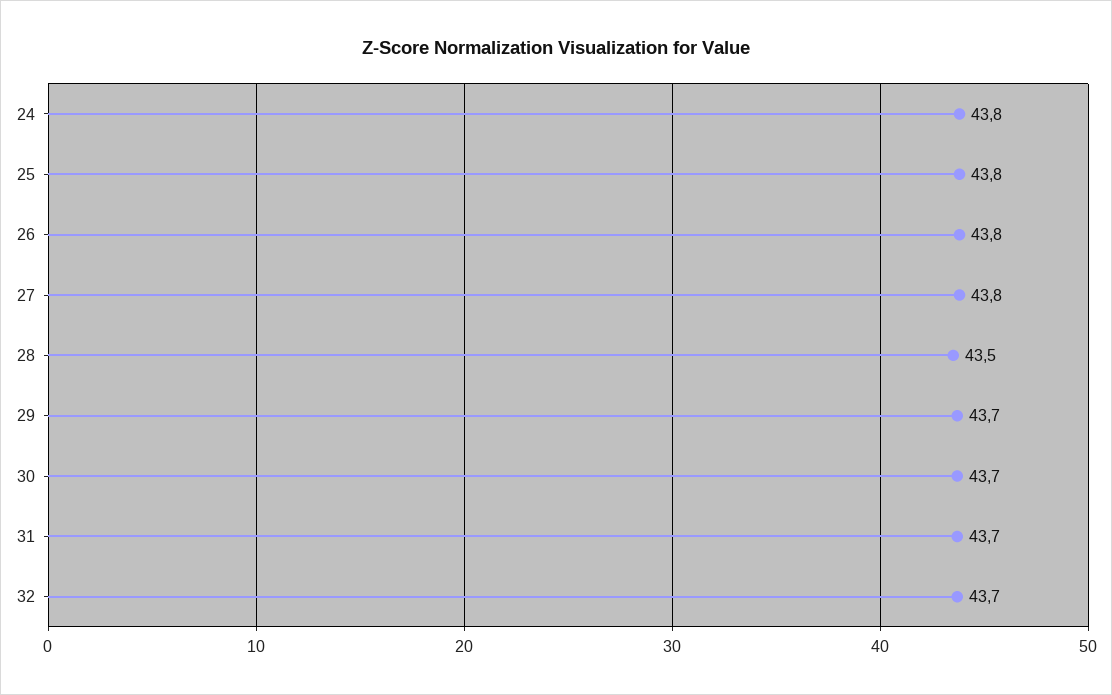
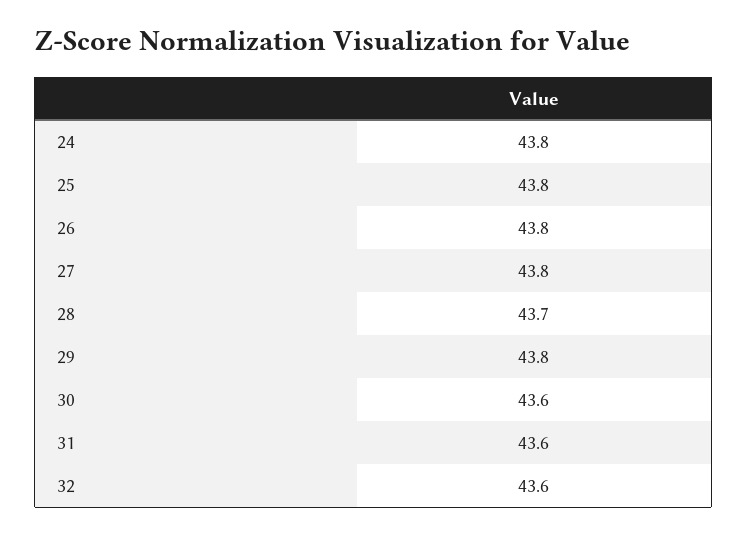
  {
    "24": 43.8,
    "25": 43.8,
    "26": 43.8,
    "27": 43.8,
-   "28": 43.5,
+   "28": 43.7,
-   "29": 43.7,
+   "29": 43.8,
-   "30": 43.7,
+   "30": 43.6,
-   "31": 43.7,
+   "31": 43.6,
-   "32": 43.7
+   "32": 43.6
  }

